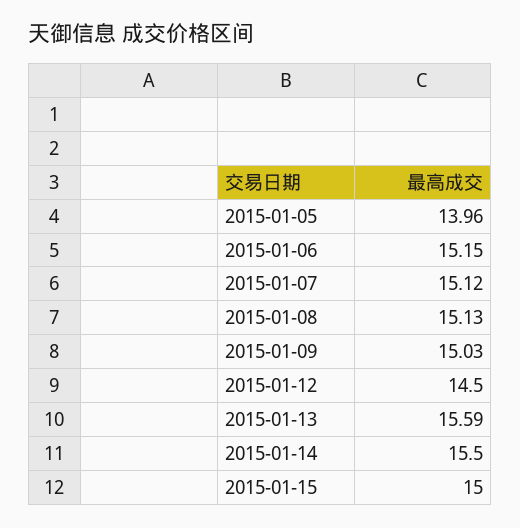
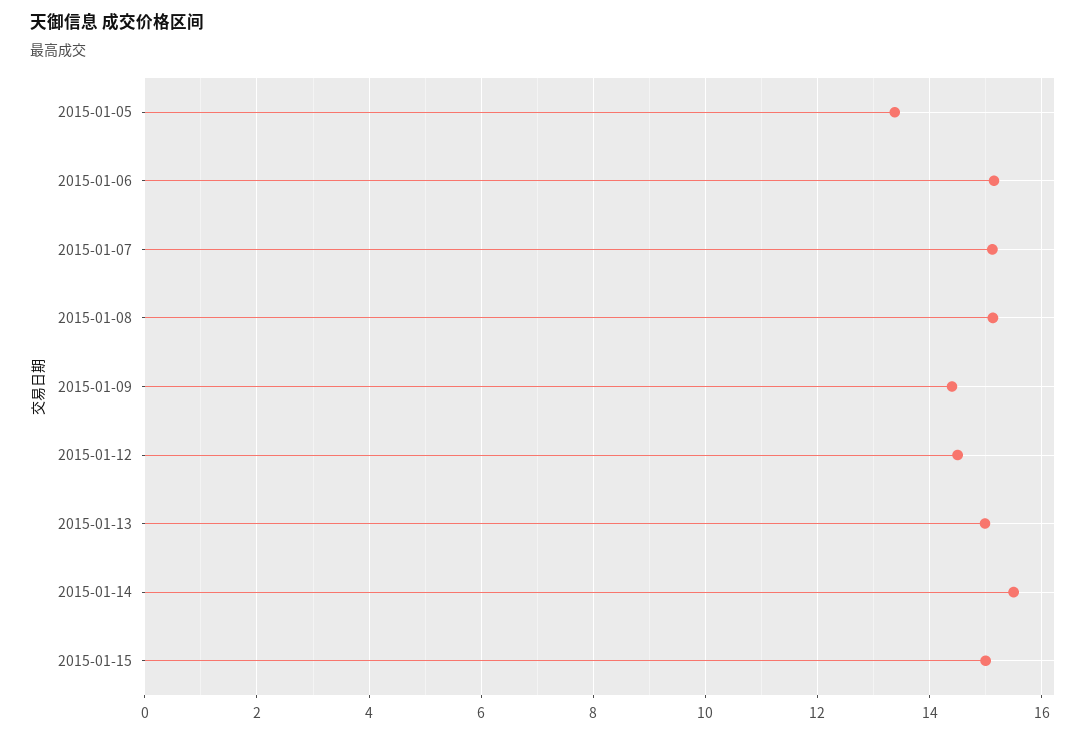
  {
-   "2015-01-05": 13.96,
+   "2015-01-05": 13.4,
    "2015-01-06": 15.15,
    "2015-01-07": 15.12,
    "2015-01-08": 15.13,
-   "2015-01-09": 15.03,
+   "2015-01-09": 14.4,
    "2015-01-12": 14.5,
-   "2015-01-13": 15.59,
+   "2015-01-13": 15,
    "2015-01-14": 15.5,
    "2015-01-15": 15
  }

